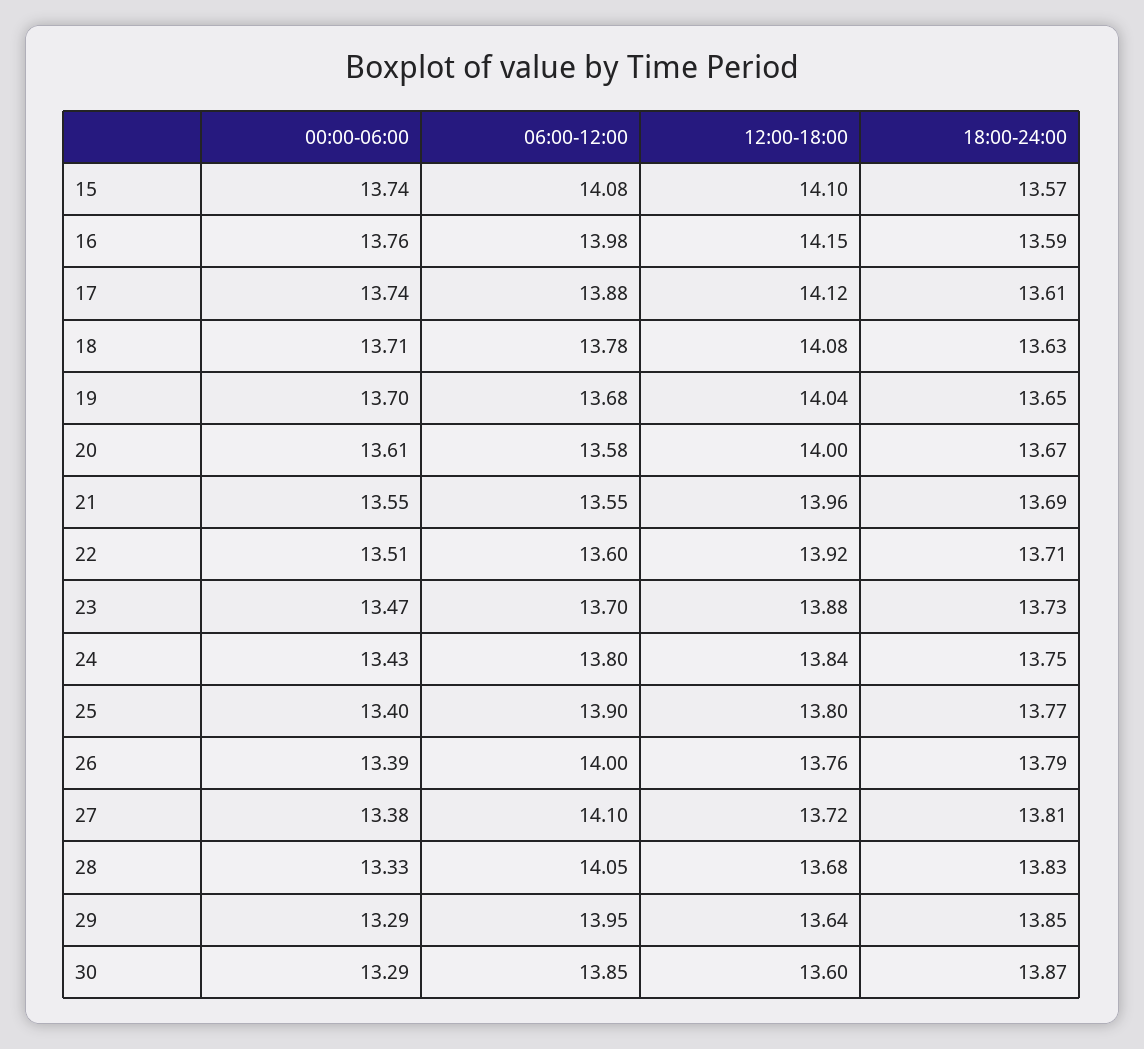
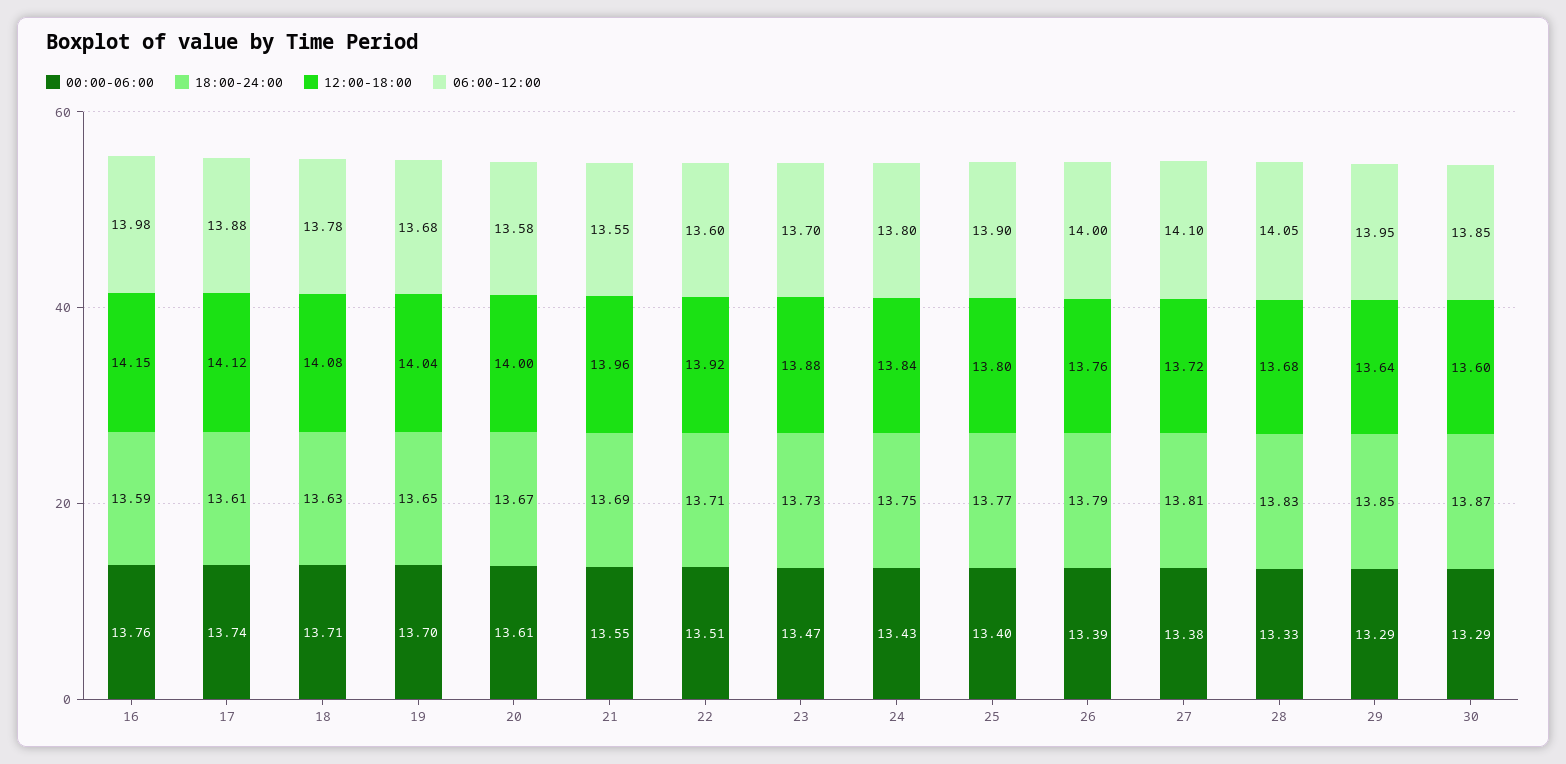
  {
    "00:00-06:00": {
-     "15": 13.74,
      "16": 13.76,
      "17": 13.74,
      "18": 13.71,
      "19": 13.7,
      "20": 13.61,
      "21": 13.55,
      "22": 13.51,
      "23": 13.47,
      "24": 13.43,
      "25": 13.4,
      "26": 13.39,
      "27": 13.38,
      "28": 13.33,
      "29": 13.29,
      "30": 13.29
    },
    "06:00-12:00": {
-     "15": 14.08,
      "16": 13.98,
      "17": 13.88,
      "18": 13.78,
      "19": 13.68,
      "20": 13.58,
      "21": 13.55,
      "22": 13.6,
      "23": 13.7,
      "24": 13.8,
      "25": 13.9,
      "26": 14,
      "27": 14.1,
      "28": 14.05,
      "29": 13.95,
      "30": 13.85
    },
    "12:00-18:00": {
-     "15": 14.1,
      "16": 14.15,
      "17": 14.12,
      "18": 14.08,
      "19": 14.04,
      "20": 14,
      "21": 13.96,
      "22": 13.92,
      "23": 13.88,
      "24": 13.84,
      "25": 13.8,
      "26": 13.76,
      "27": 13.72,
      "28": 13.68,
      "29": 13.64,
      "30": 13.6
    },
    "18:00-24:00": {
-     "15": 13.57,
      "16": 13.59,
      "17": 13.61,
      "18": 13.63,
      "19": 13.65,
      "20": 13.67,
      "21": 13.69,
      "22": 13.71,
      "23": 13.73,
      "24": 13.75,
      "25": 13.77,
      "26": 13.79,
      "27": 13.81,
      "28": 13.83,
      "29": 13.85,
      "30": 13.87
    }
  }

